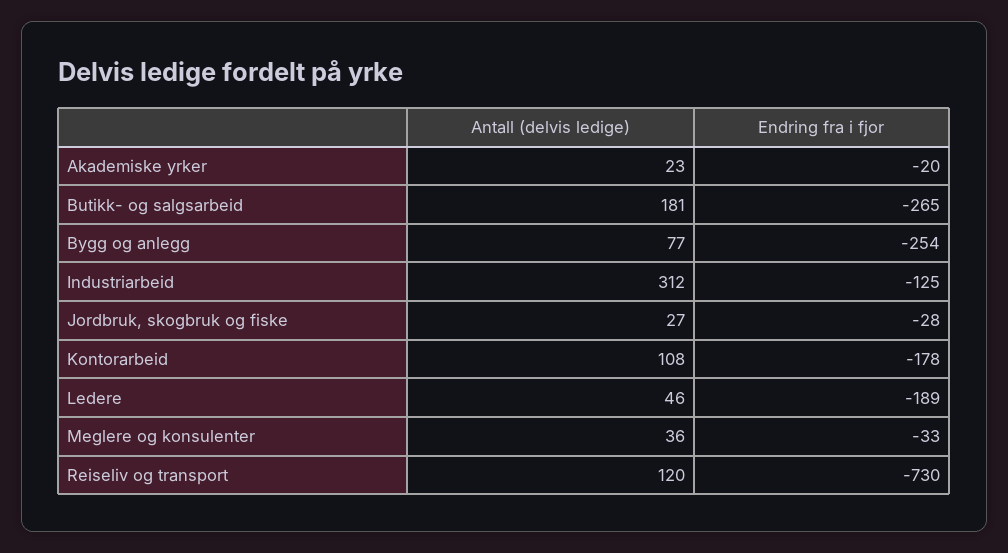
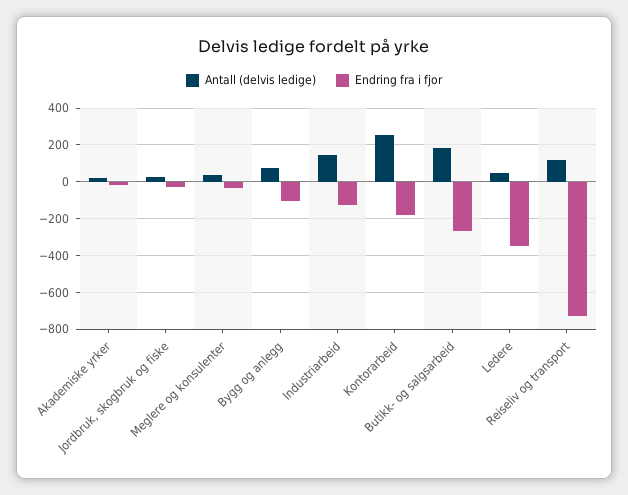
  {
    "Antall (delvis ledige)": {
      "Akademiske yrker": 23,
      "Butikk- og salgsarbeid": 181,
      "Bygg og anlegg": 77,
-     "Industriarbeid": 312,
+     "Industriarbeid": 150,
      "Jordbruk, skogbruk og fiske": 27,
-     "Kontorarbeid": 108,
+     "Kontorarbeid": 250,
      "Ledere": 46,
      "Meglere og konsulenter": 36,
      "Reiseliv og transport": 120
    },
    "Endring fra i fjor": {
      "Akademiske yrker": -20,
      "Butikk- og salgsarbeid": -265,
-     "Bygg og anlegg": -254,
+     "Bygg og anlegg": -100,
      "Industriarbeid": -125,
      "Jordbruk, skogbruk og fiske": -28,
      "Kontorarbeid": -178,
-     "Ledere": -189,
+     "Ledere": -350,
      "Meglere og konsulenter": -33,
      "Reiseliv og transport": -730
    }
  }

